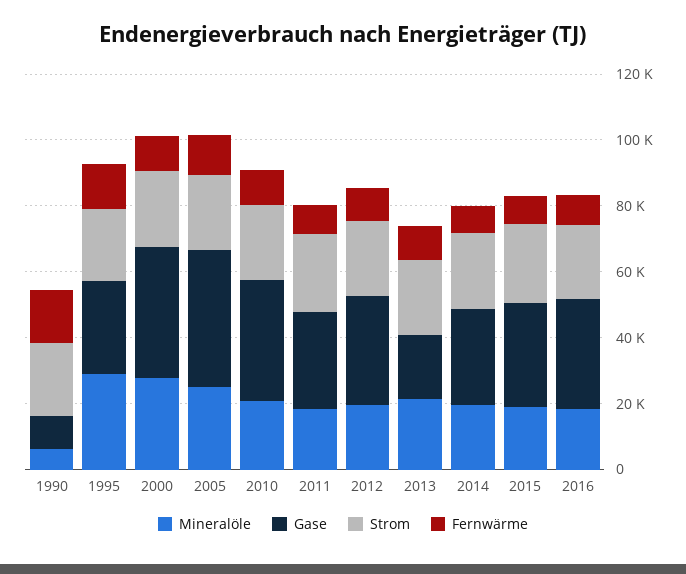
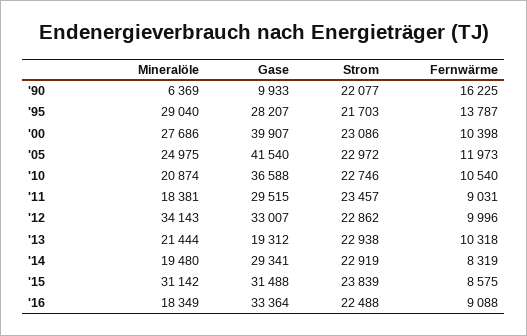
  {
    "Mineralöle": {
      "1990": 6369,
      "1995": 29040,
      "2000": 27686,
      "2005": 24975,
      "2010": 20874,
      "2011": 18381,
-     "2012": 20000,
+     "2012": 34143,
      "2013": 21444,
      "2014": 19480,
-     "2015": 20000,
+     "2015": 31142,
      "2016": 18349
    },
    "Gase": {
      "1990": 9933,
      "1995": 28207,
      "2000": 39907,
      "2005": 41540,
      "2010": 36588,
      "2011": 29515,
      "2012": 33007,
      "2013": 19312,
      "2014": 29341,
      "2015": 31488,
      "2016": 33364
    },
    "Strom": {
      "1990": 22077,
      "1995": 21703,
      "2000": 23086,
      "2005": 22972,
      "2010": 22746,
      "2011": 23457,
      "2012": 22862,
      "2013": 22938,
      "2014": 22919,
      "2015": 23839,
      "2016": 22488
    },
    "Fernwärme": {
      "1990": 16225,
      "1995": 13787,
      "2000": 10398,
      "2005": 11973,
      "2010": 10540,
      "2011": 9031,
      "2012": 9996,
      "2013": 10318,
      "2014": 8319,
      "2015": 8575,
      "2016": 9088
    }
  }

